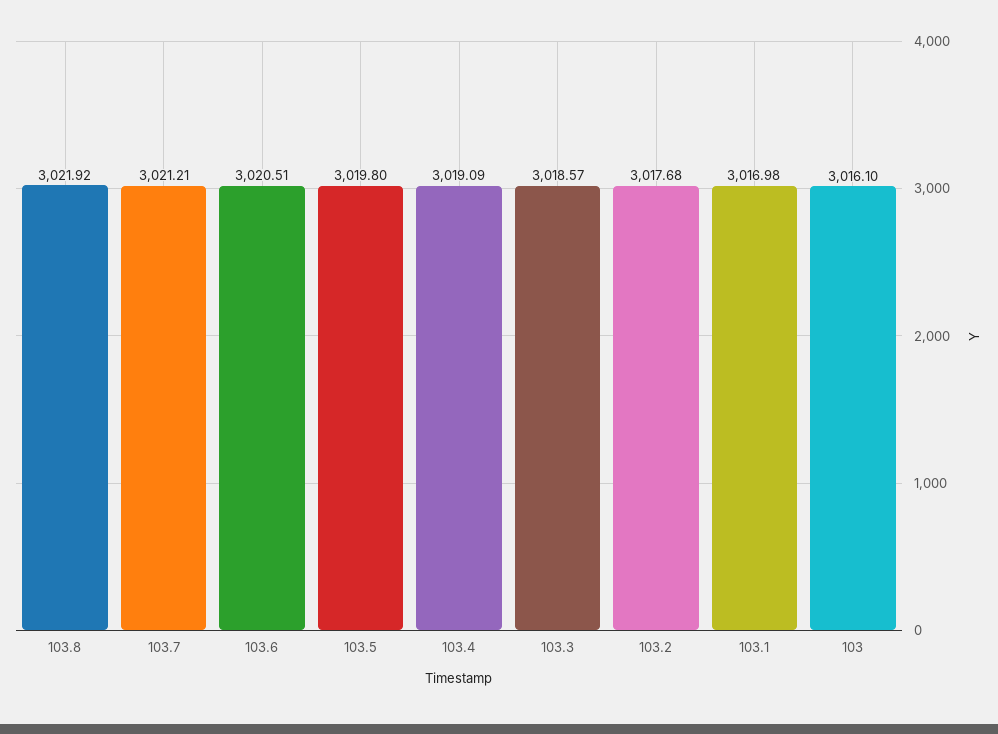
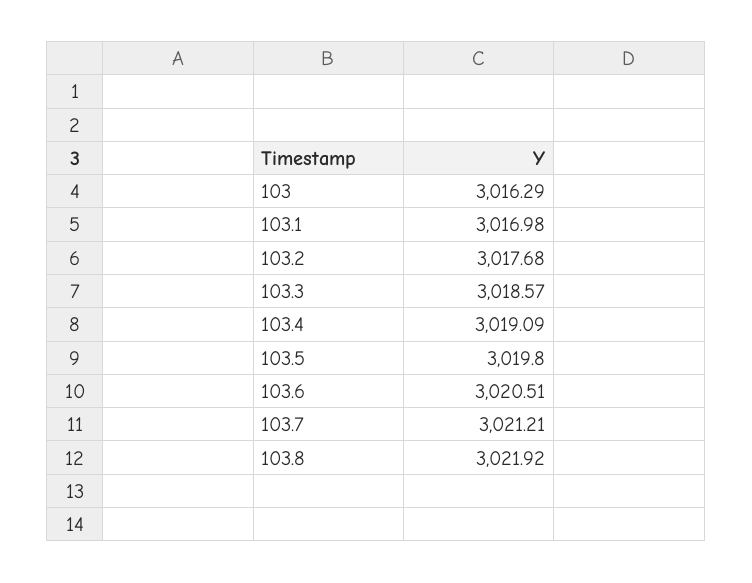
  {
    "103.8": 3021.92,
    "103.7": 3021.21,
    "103.6": 3020.51,
    "103.5": 3019.8,
    "103.4": 3019.09,
    "103.3": 3018.57,
    "103.2": 3017.68,
    "103.1": 3016.98,
-   "103": 3016.1
+   "103": 3016.29
  }

